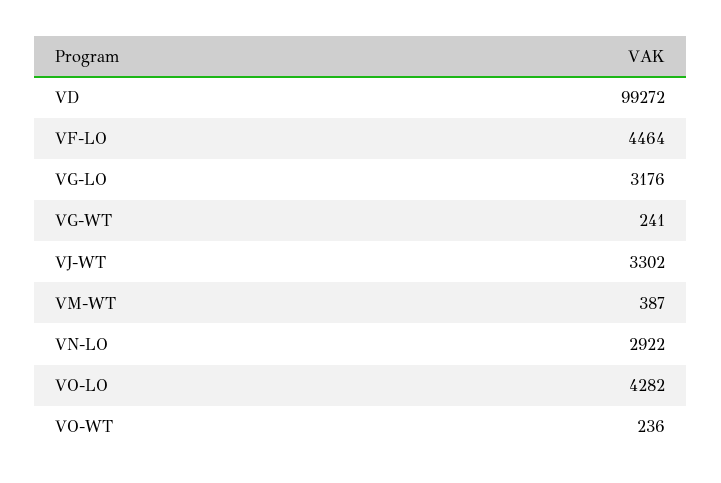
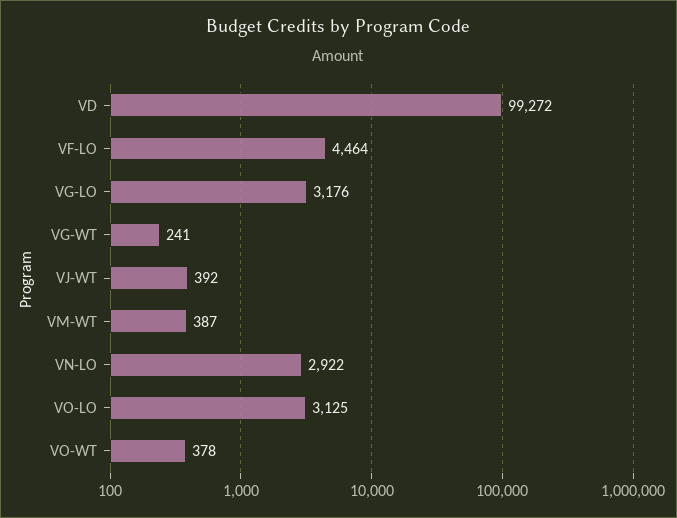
  {
    "VD": 99272,
    "VF-LO": 4464,
    "VG-LO": 3176,
    "VG-WT": 241,
-   "VJ-WT": 3302,
+   "VJ-WT": 392,
    "VM-WT": 387,
    "VN-LO": 2922,
-   "VO-LO": 4282,
+   "VO-LO": 3125,
-   "VO-WT": 236
+   "VO-WT": 378
  }

